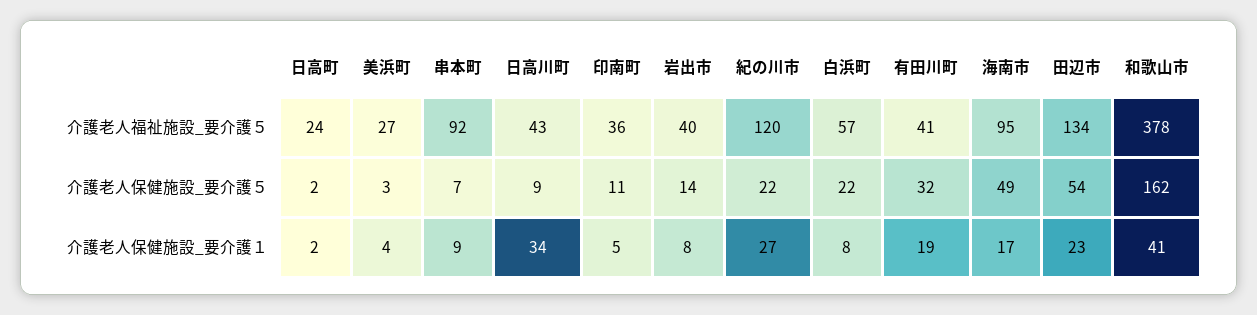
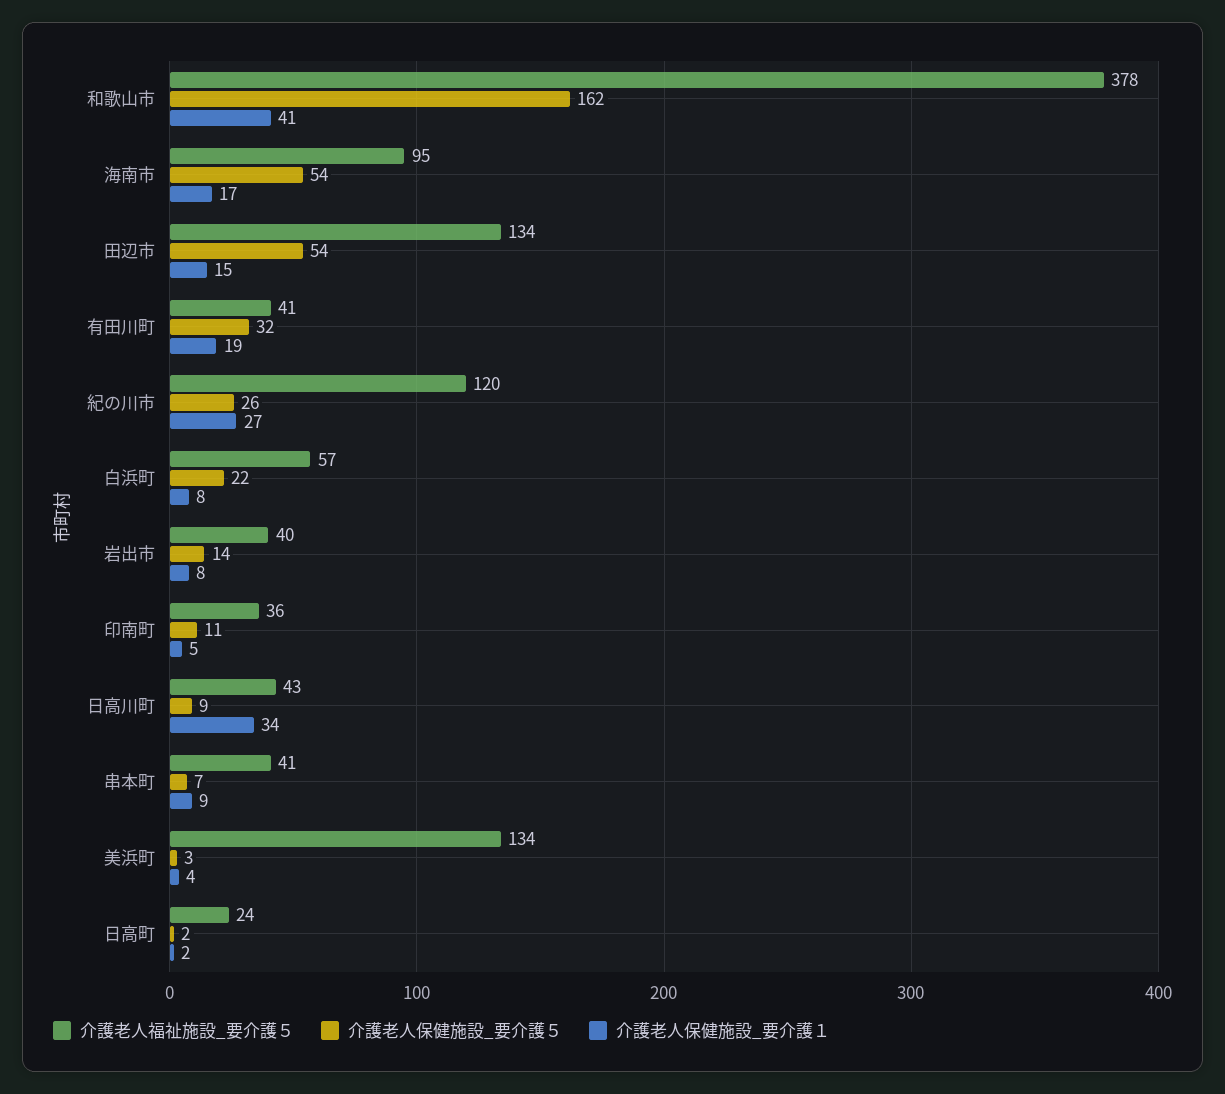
  {
    "介護老人福祉施設_要介護５": {
      "日高町": 24,
-     "美浜町": 27,
+     "美浜町": 134,
-     "串本町": 92,
+     "串本町": 41,
      "日高川町": 43,
      "印南町": 36,
      "岩出市": 40,
      "紀の川市": 120,
      "白浜町": 57,
      "有田川町": 41,
      "海南市": 95,
      "田辺市": 134,
      "和歌山市": 378
    },
    "介護老人保健施設_要介護５": {
      "日高町": 2,
      "美浜町": 3,
      "串本町": 7,
      "日高川町": 9,
      "印南町": 11,
      "岩出市": 14,
-     "紀の川市": 22,
+     "紀の川市": 26,
      "白浜町": 22,
      "有田川町": 32,
-     "海南市": 49,
+     "海南市": 54,
      "田辺市": 54,
      "和歌山市": 162
    },
    "介護老人保健施設_要介護１": {
      "日高町": 2,
      "美浜町": 4,
      "串本町": 9,
      "日高川町": 34,
      "印南町": 5,
      "岩出市": 8,
      "紀の川市": 27,
      "白浜町": 8,
      "有田川町": 19,
      "海南市": 17,
-     "田辺市": 23,
+     "田辺市": 15,
      "和歌山市": 41
    }
  }

